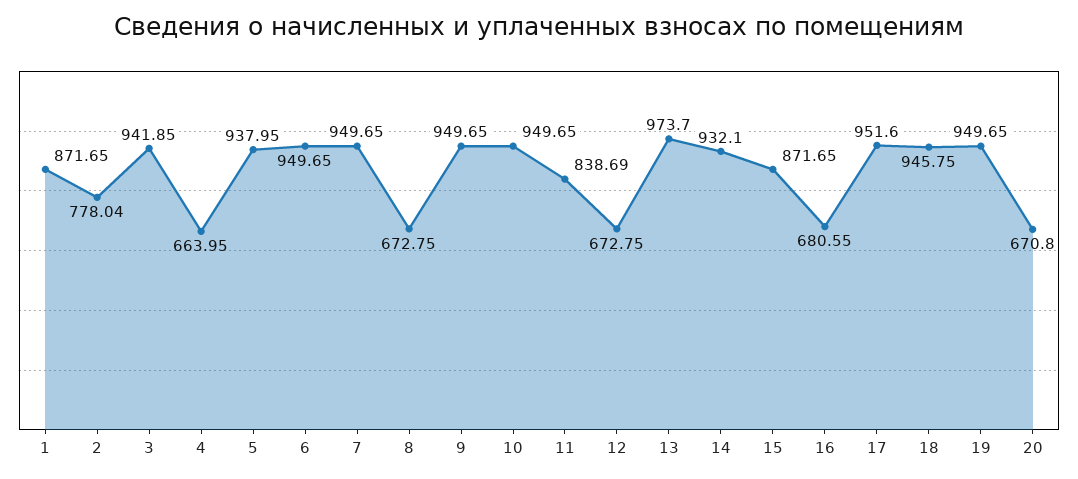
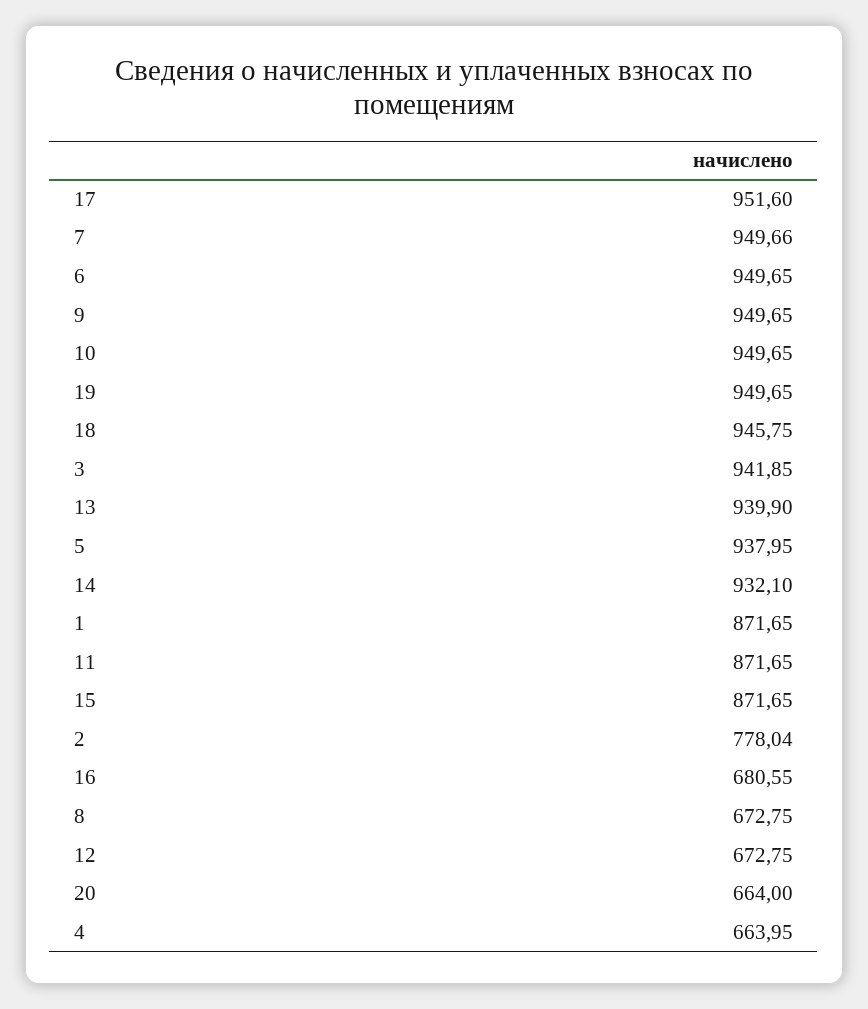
  {
    "1": 871.65,
    "2": 778.04,
    "3": 941.85,
    "4": 663.95,
    "5": 937.95,
    "6": 949.65,
-   "7": 949.65,
+   "7": 949.66,
    "8": 672.75,
    "9": 949.65,
    "10": 949.65,
-   "11": 838.69,
+   "11": 871.65,
    "12": 672.75,
-   "13": 973.7,
+   "13": 939.9,
    "14": 932.1,
    "15": 871.65,
    "16": 680.55,
    "17": 951.6,
    "18": 945.75,
    "19": 949.65,
-   "20": 670.8
+   "20": 664
  }

